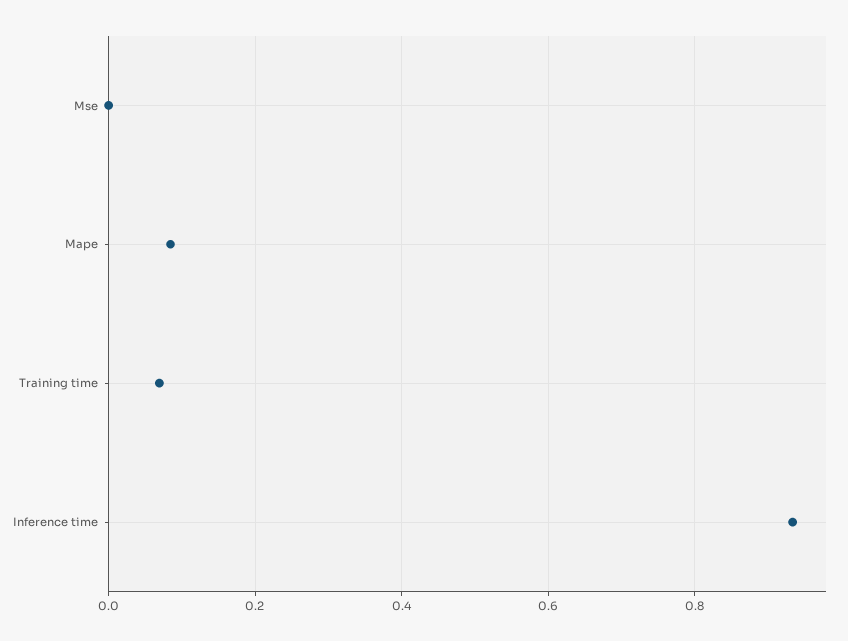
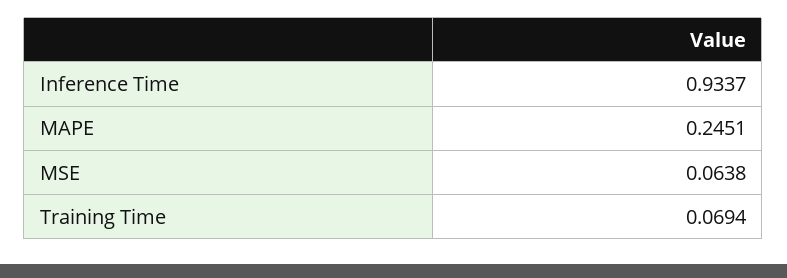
  {
-   "Mse": 0,
+   "Mse": 0.0638,
-   "Mape": 0.08,
+   "Mape": 0.2451,
    "Training time": 0.0694,
    "Inference time": 0.9337
  }

